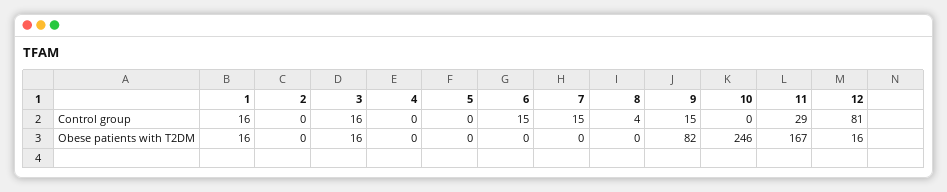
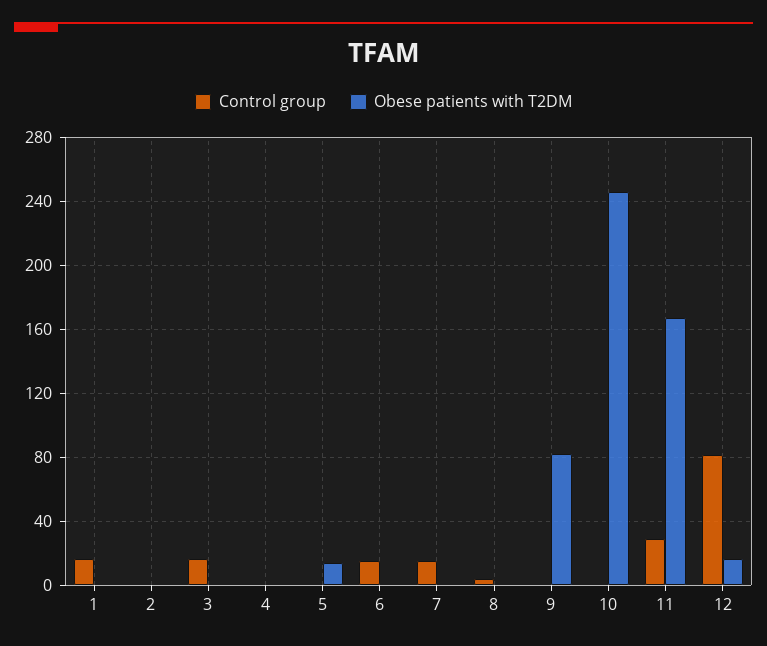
  {
    "Control group": {
      "1": 16,
      "2": 0,
      "3": 16,
      "4": 0,
      "5": 0,
      "6": 15,
      "7": 15,
      "8": 4,
-     "9": 15,
+     "9": 0,
      "10": 0,
      "11": 29,
      "12": 81
    },
    "Obese patients with T2DM": {
-     "1": 16,
+     "1": 0,
      "2": 0,
-     "3": 16,
+     "3": 0,
      "4": 0,
-     "5": 0,
+     "5": 15,
      "6": 0,
      "7": 0,
      "8": 0,
      "9": 82,
      "10": 246,
      "11": 167,
      "12": 16
    }
  }

